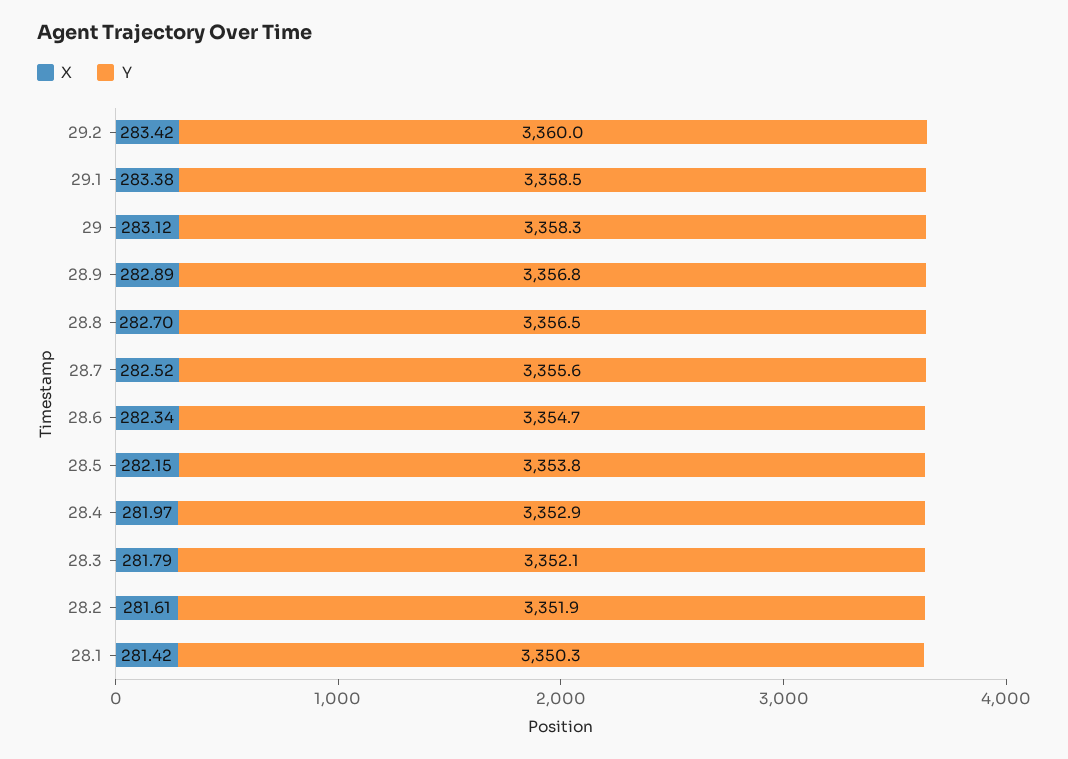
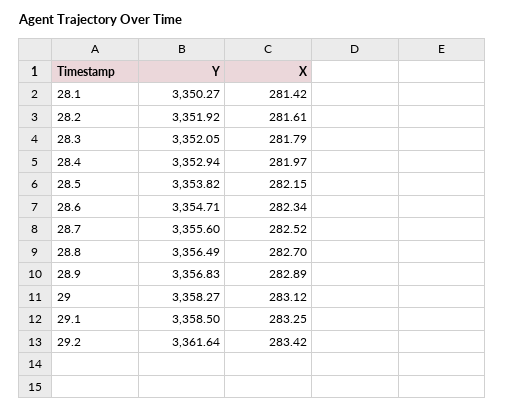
  {
    "X": {
      "29.2": 283.42,
-     "29.1": 283.38,
+     "29.1": 283.25,
      "29": 283.12,
      "28.9": 282.89,
      "28.8": 282.7,
      "28.7": 282.52,
      "28.6": 282.34,
      "28.5": 282.15,
      "28.4": 281.97,
      "28.3": 281.79,
      "28.2": 281.61,
      "28.1": 281.42
    },
    "Y": {
-     "29.2": 3360,
+     "29.2": 3361.64,
      "29.1": 3358.5,
      "29": 3358.27,
      "28.9": 3356.83,
      "28.8": 3356.49,
      "28.7": 3355.6,
      "28.6": 3354.71,
      "28.5": 3353.82,
      "28.4": 3352.94,
      "28.3": 3352.05,
      "28.2": 3351.92,
      "28.1": 3350.27
    }
  }

